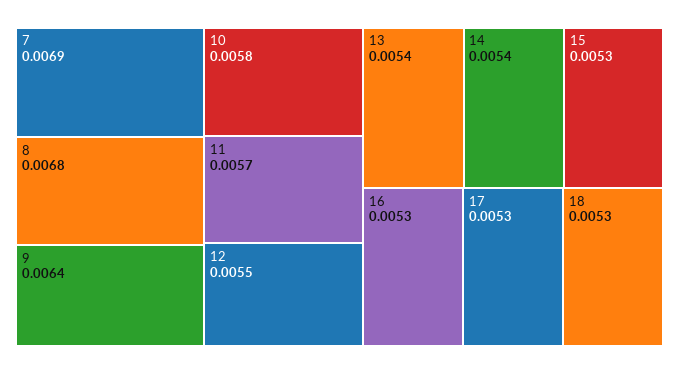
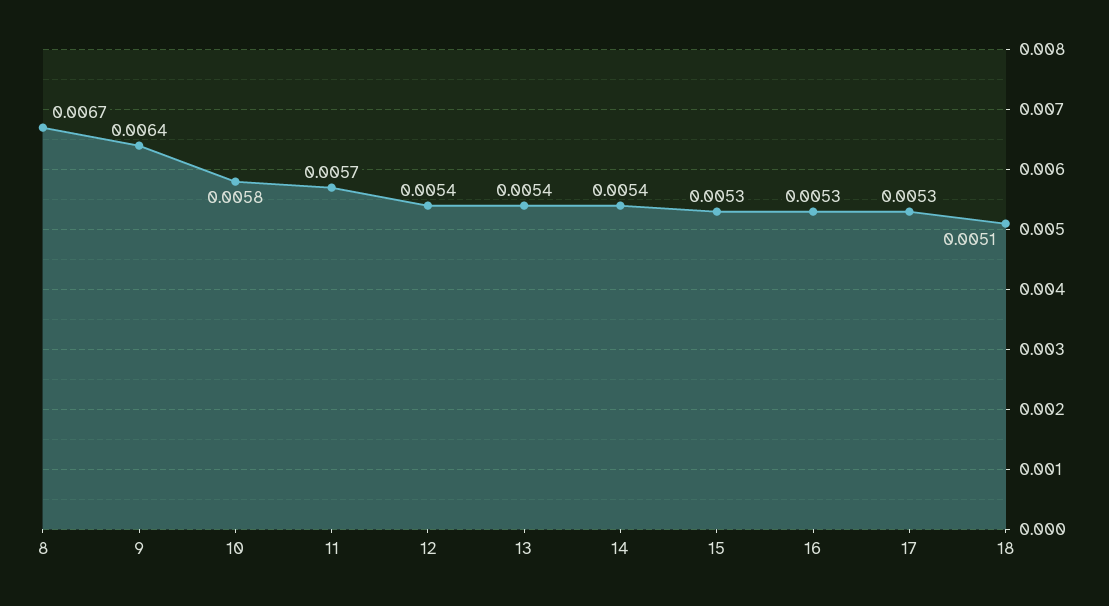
  {
-   "7": 0.0069,
-   "8": 0.0068,
+   "8": 0.0067,
    "9": 0.0064,
    "10": 0.0058,
    "11": 0.0057,
-   "12": 0.0055,
+   "12": 0.0054,
    "13": 0.0054,
    "14": 0.0054,
    "15": 0.0053,
    "16": 0.0053,
    "17": 0.0053,
-   "18": 0.0053
+   "18": 0.0051
  }

